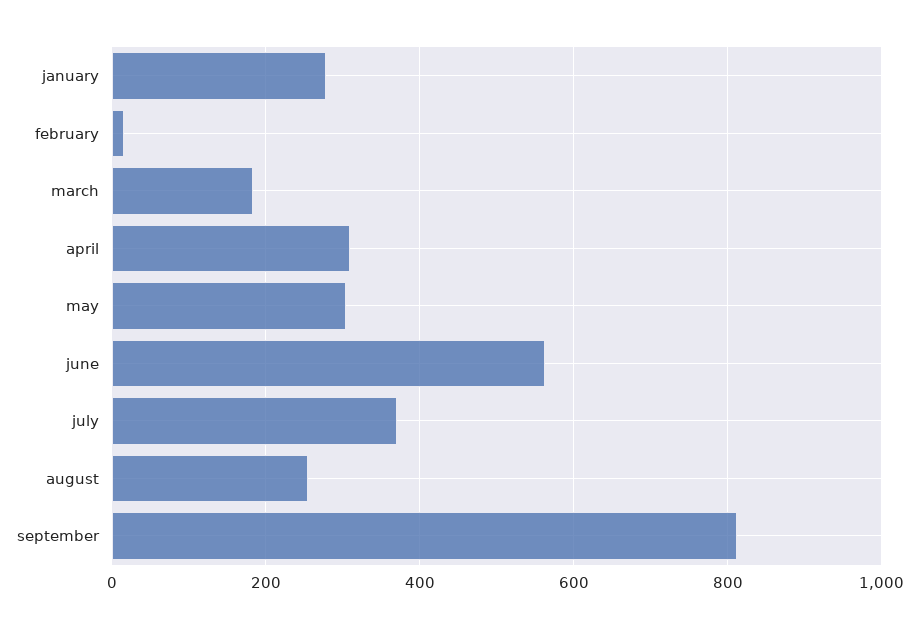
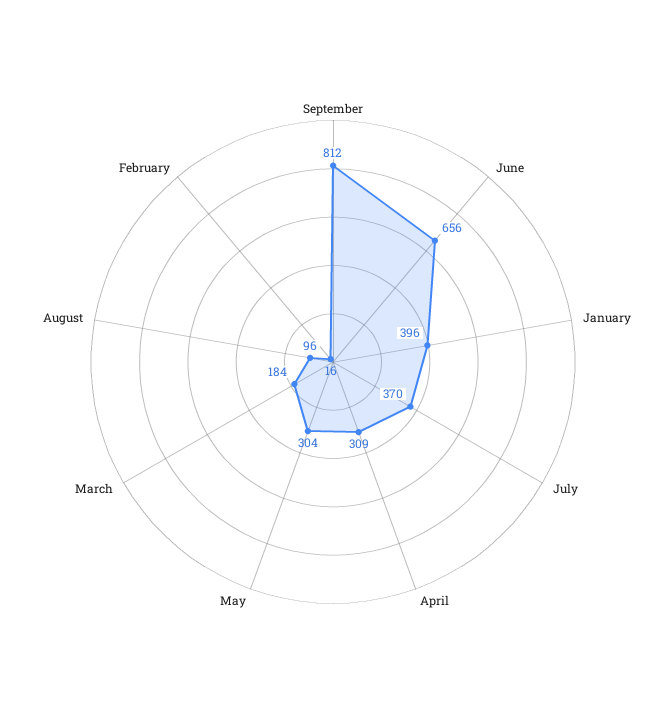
  {
-   "january": 280,
+   "january": 396,
    "february": 16,
    "march": 184,
    "april": 309,
    "may": 304,
-   "june": 560,
+   "june": 656,
    "july": 370,
-   "august": 260,
+   "august": 96,
    "september": 812
  }

